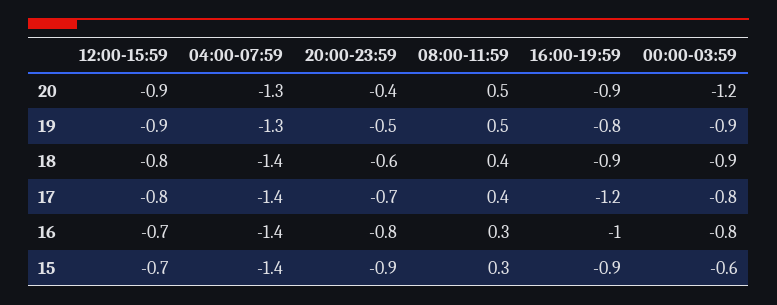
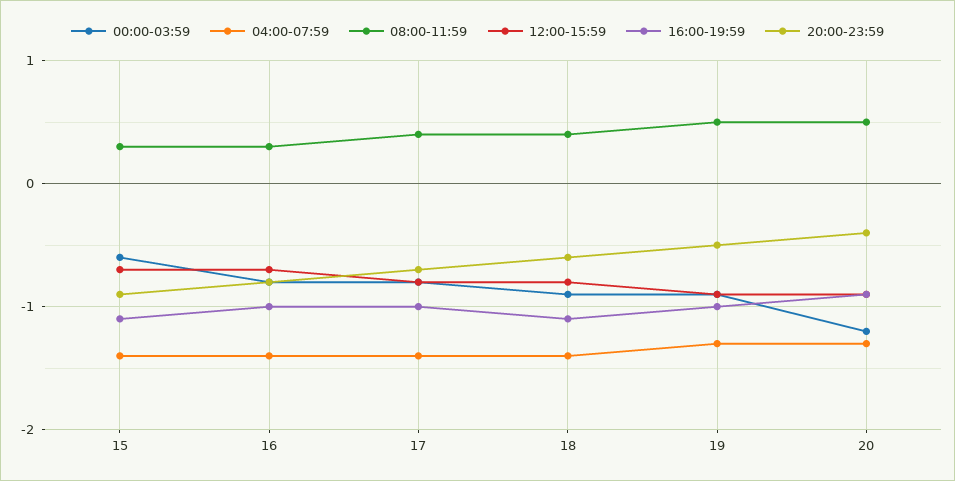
  {
    "12:00-15:59": {
      "20": -0.9,
      "19": -0.9,
      "18": -0.8,
      "17": -0.8,
      "16": -0.7,
      "15": -0.7
    },
    "04:00-07:59": {
      "20": -1.3,
      "19": -1.3,
      "18": -1.4,
      "17": -1.4,
      "16": -1.4,
      "15": -1.4
    },
    "20:00-23:59": {
      "20": -0.4,
      "19": -0.5,
      "18": -0.6,
      "17": -0.7,
      "16": -0.8,
      "15": -0.9
    },
    "08:00-11:59": {
      "20": 0.5,
      "19": 0.5,
      "18": 0.4,
      "17": 0.4,
      "16": 0.3,
      "15": 0.3
    },
    "16:00-19:59": {
      "20": -0.9,
-     "19": -0.8,
+     "19": -1,
-     "18": -0.9,
+     "18": -1.1,
-     "17": -1.2,
+     "17": -1,
      "16": -1,
-     "15": -0.9
+     "15": -1.1
    },
    "00:00-03:59": {
      "20": -1.2,
      "19": -0.9,
      "18": -0.9,
      "17": -0.8,
      "16": -0.8,
      "15": -0.6
    }
  }

